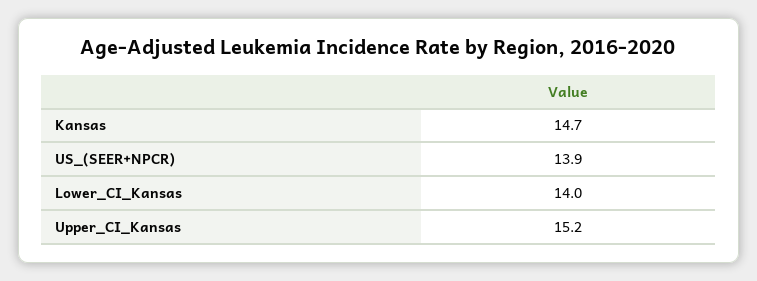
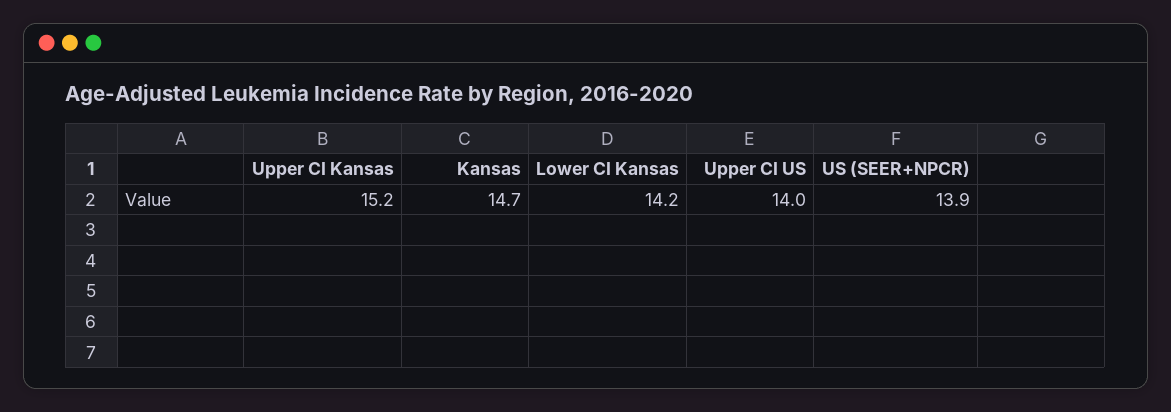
  {
    "Kansas": 14.7,
    "US_(SEER+NPCR)": 13.9,
-   "Lower_CI_Kansas": 14,
+   "Lower_CI_Kansas": 14.2,
-   "Upper_CI_Kansas": 15.2
+   "Upper_CI_Kansas": 15.2,
+   "Upper CI US": 14
  }

